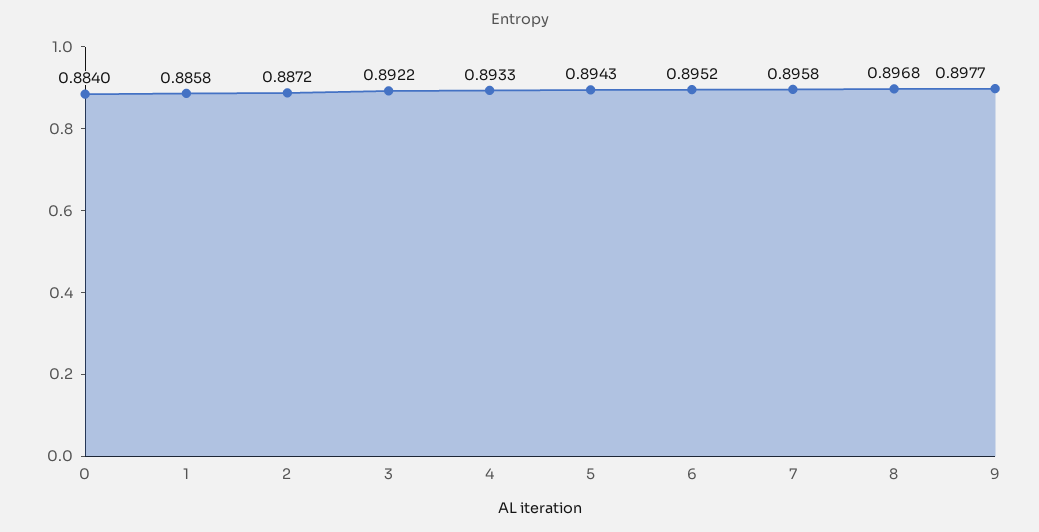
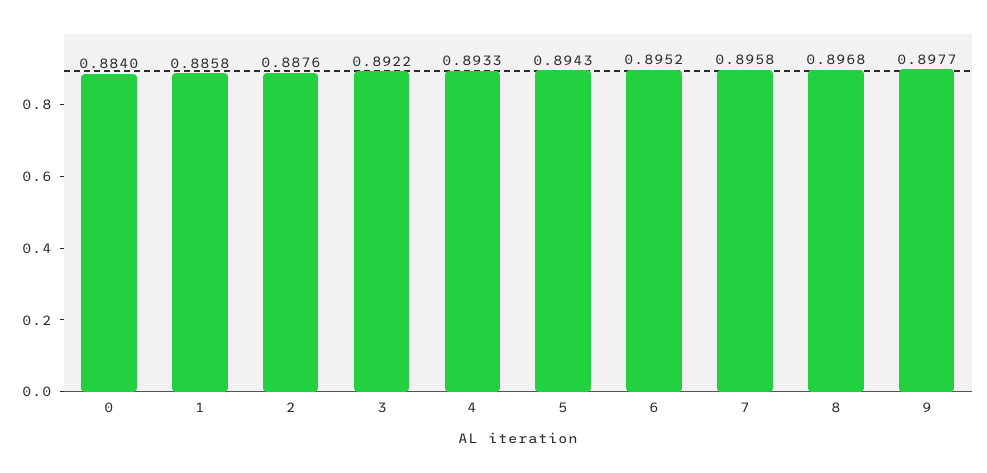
  {
    "0": 0.884,
    "1": 0.8858,
-   "2": 0.8872,
+   "2": 0.8876,
    "3": 0.8922,
    "4": 0.8933,
    "5": 0.8943,
    "6": 0.8952,
    "7": 0.8958,
    "8": 0.8968,
    "9": 0.8977
  }

